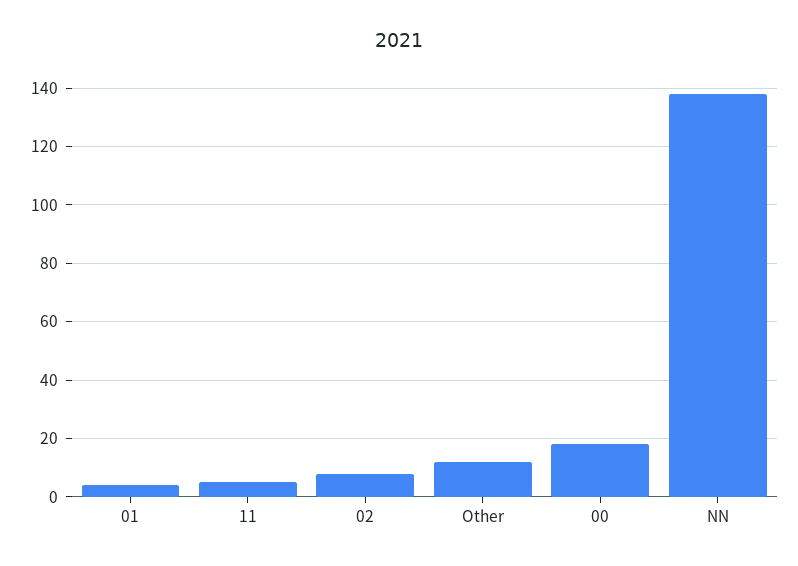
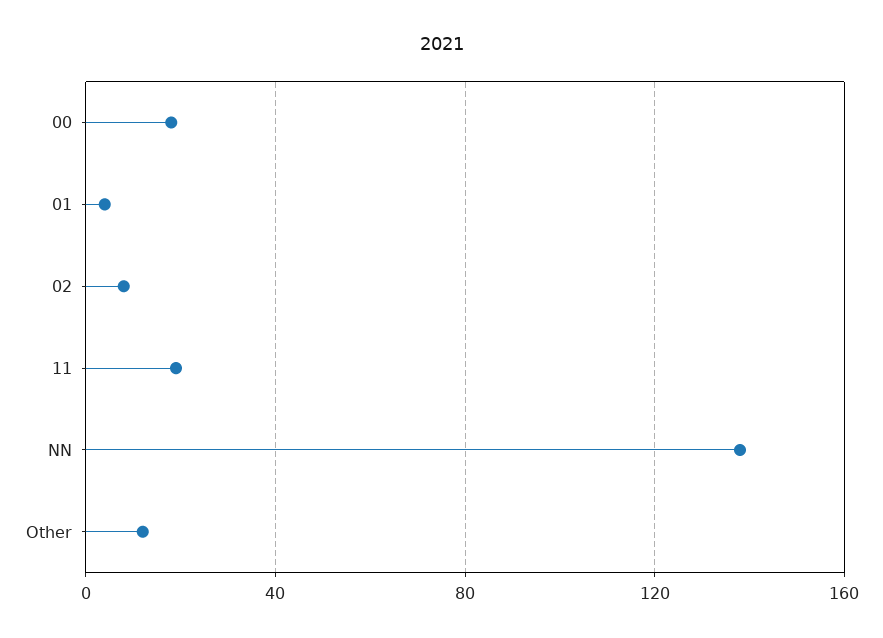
  {
    "01": 5,
-   "11": 5,
+   "11": 20,
    "02": 10,
    "Other": 10,
    "00": 20,
    "NN": 140
  }

